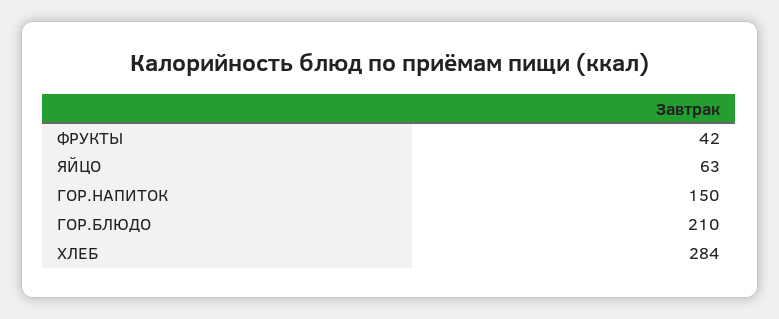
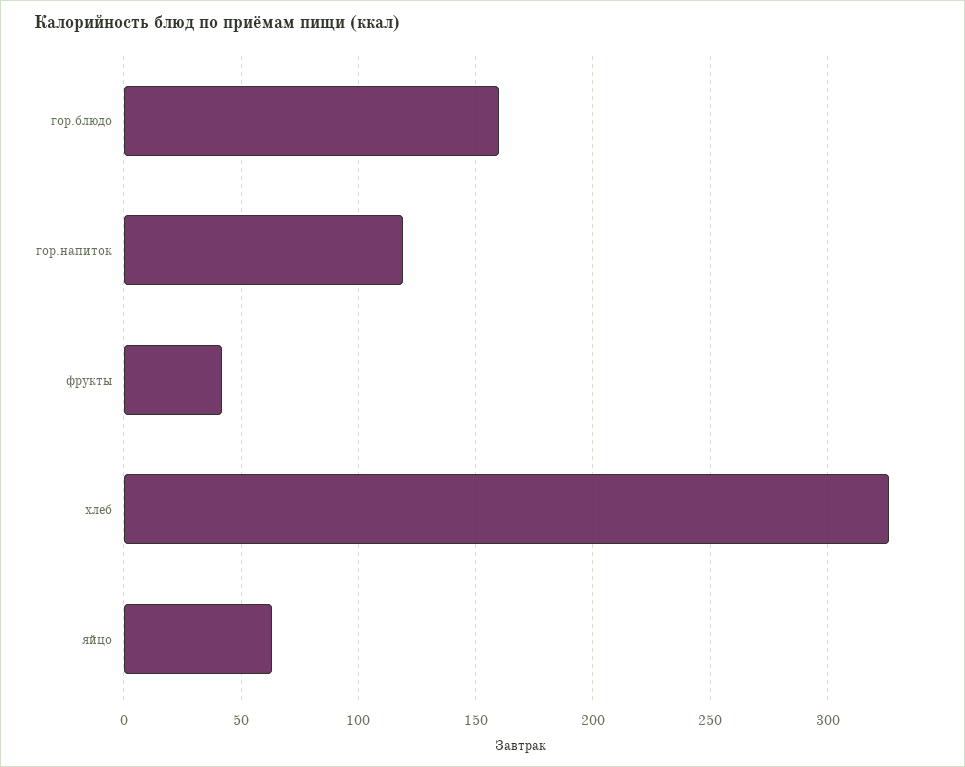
  {
    "ФРУКТЫ": 42,
    "ЯЙЦО": 63,
-   "ГОР.НАПИТОК": 150,
+   "ГОР.НАПИТОК": 120,
-   "ГОР.БЛЮДО": 210,
+   "ГОР.БЛЮДО": 160,
-   "ХЛЕБ": 284
+   "ХЛЕБ": 325
  }

